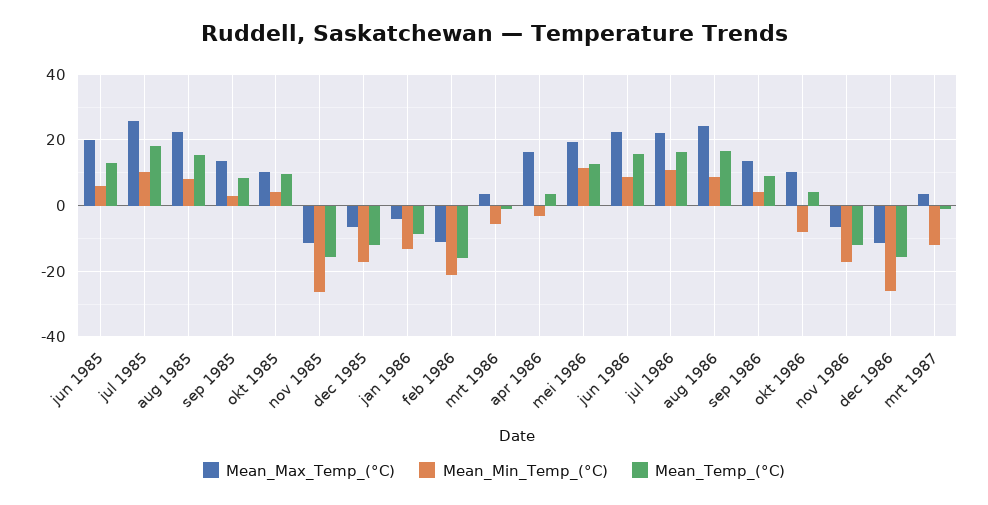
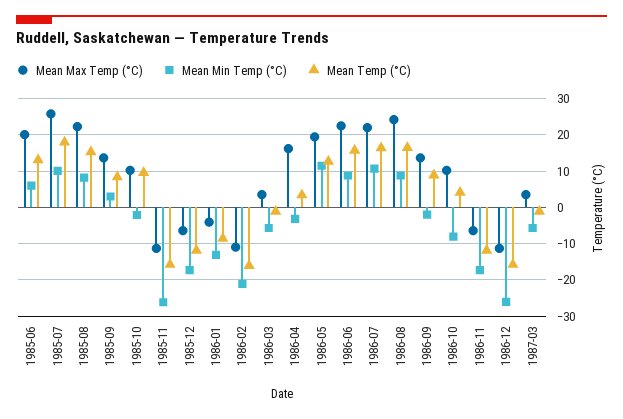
  {
    "Mean_Max_Temp_(°C)": {
      "jun 1985": 20,
      "jul 1985": 26,
      "aug 1985": 22,
      "sep 1985": 14,
      "okt 1985": 10,
      "nov 1985": -12,
      "dec 1985": -6,
      "jan 1986": -4,
      "feb 1986": -12,
      "mrt 1986": 4,
      "apr 1986": 16,
      "mei 1986": 20,
      "jun 1986": 22,
      "jul 1986": 22,
      "aug 1986": 24,
      "sep 1986": 14,
      "okt 1986": 10,
      "nov 1986": -6,
      "dec 1986": -12,
      "mrt 1987": 4
    },
    "Mean_Min_Temp_(°C)": {
      "jun 1985": 6,
      "jul 1985": 10,
      "aug 1985": 8,
      "sep 1985": 4,
-     "okt 1985": 4,
+     "okt 1985": -2,
      "nov 1985": -26,
      "dec 1985": -18,
      "jan 1986": -14,
      "feb 1986": -22,
      "mrt 1986": -6,
      "apr 1986": -4,
      "mei 1986": 12,
      "jun 1986": 8,
      "jul 1986": 10,
      "aug 1986": 8,
-     "sep 1986": 4,
+     "sep 1986": -2,
      "okt 1986": -8,
      "nov 1986": -18,
      "dec 1986": -26,
-     "mrt 1987": -12
+     "mrt 1987": -6
    },
    "Mean_Temp_(°C)": {
      "jun 1985": 14,
      "jul 1985": 18,
      "aug 1985": 16,
      "sep 1985": 8,
      "okt 1985": 10,
      "nov 1985": -16,
      "dec 1985": -12,
      "jan 1986": -8,
      "feb 1986": -16,
      "mrt 1986": -2,
      "apr 1986": 4,
      "mei 1986": 12,
      "jun 1986": 16,
      "jul 1986": 16,
      "aug 1986": 16,
      "sep 1986": 8,
      "okt 1986": 4,
      "nov 1986": -12,
      "dec 1986": -16,
      "mrt 1987": -2
    }
  }

